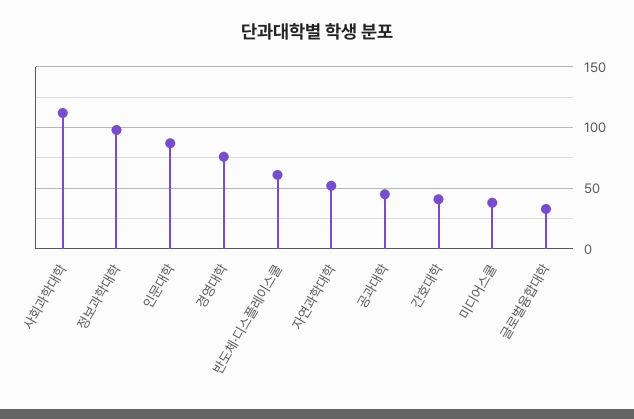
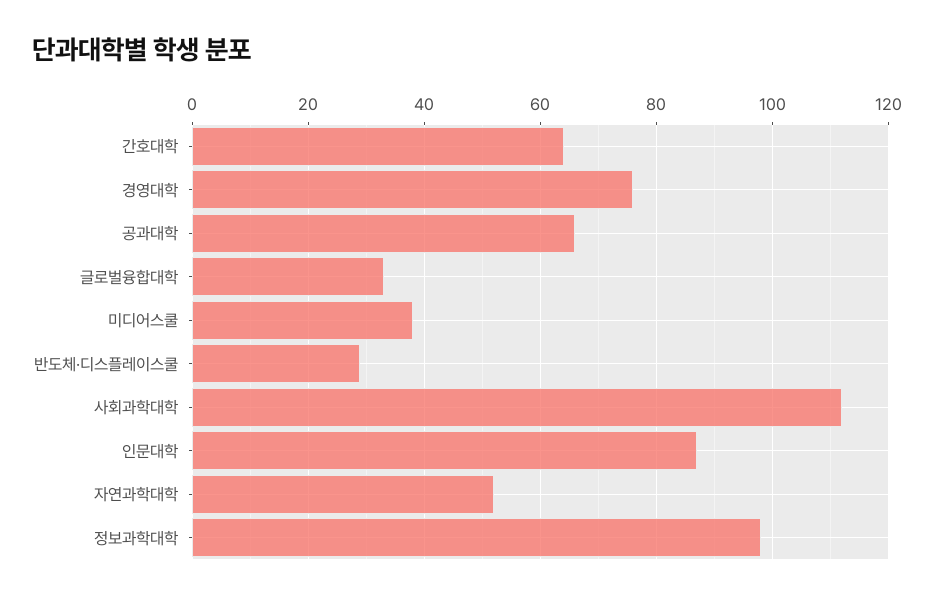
  {
    "사회과학대학": 110,
    "정보과학대학": 100,
    "인문대학": 85,
    "경영대학": 75,
-   "반도체·디스플레이스쿨": 60,
+   "반도체·디스플레이스쿨": 30,
    "자연과학대학": 50,
-   "공과대학": 45,
+   "공과대학": 65,
-   "간호대학": 40,
+   "간호대학": 65,
    "미디어스쿨": 40,
    "글로벌융합대학": 35
  }

